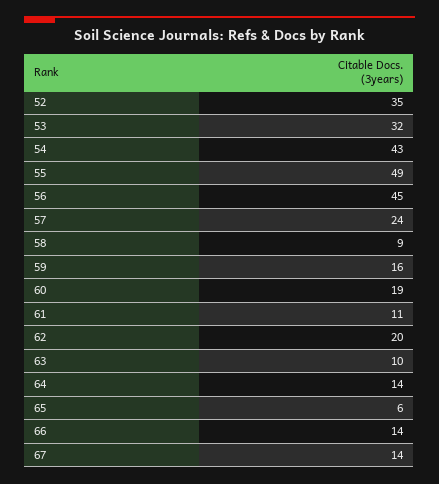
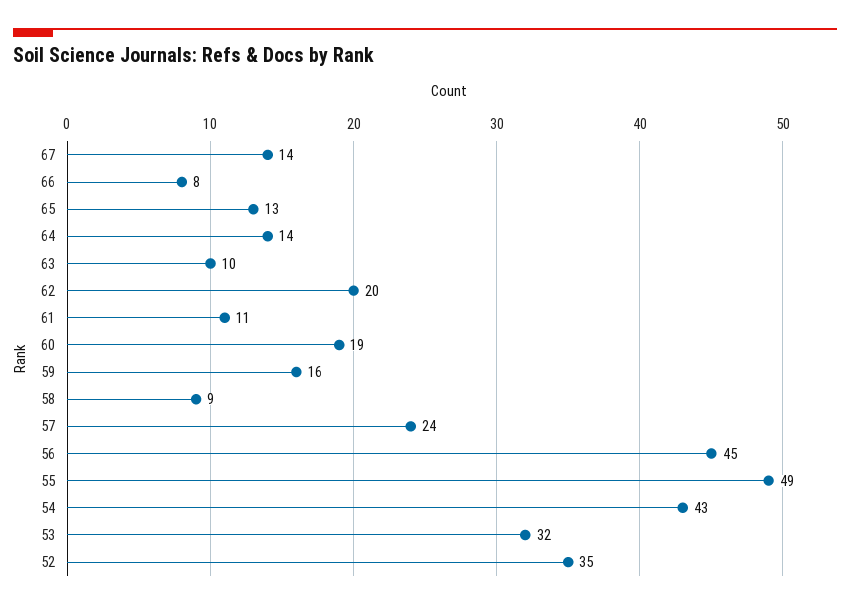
  {
    "52": 35,
    "53": 32,
    "54": 43,
    "55": 49,
    "56": 45,
    "57": 24,
    "58": 9,
    "59": 16,
    "60": 19,
    "61": 11,
    "62": 20,
    "63": 10,
    "64": 14,
-   "65": 6,
+   "65": 13,
-   "66": 14,
+   "66": 8,
    "67": 14
  }

